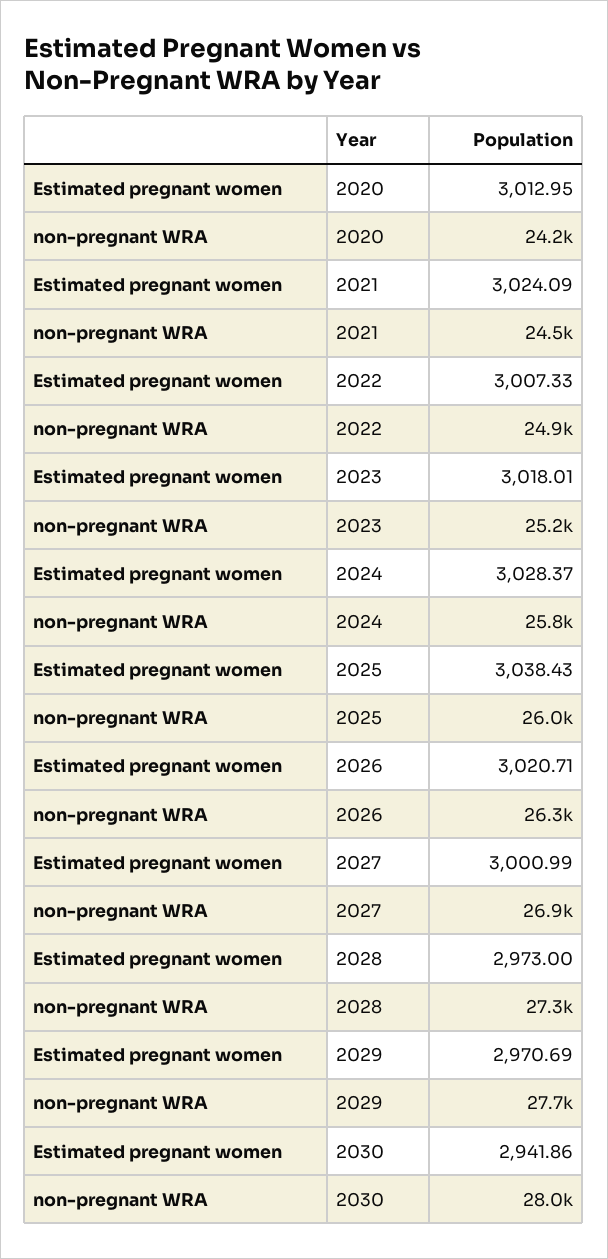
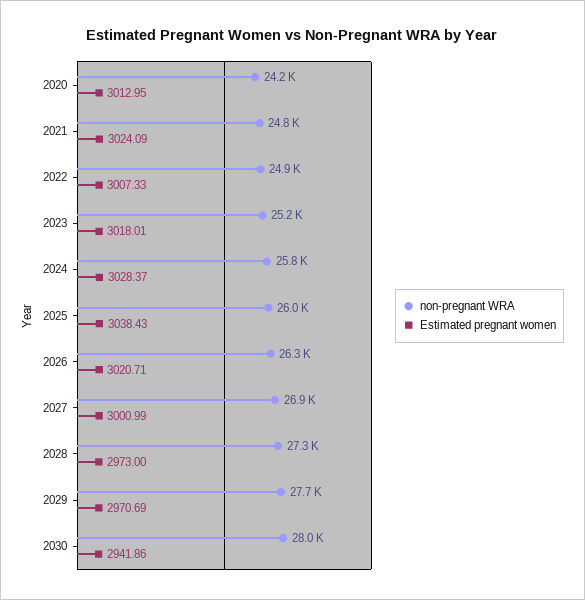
  {
    "Estimated pregnant women": {
      "2020": 3012.95,
      "2021": 3024.09,
      "2022": 3007.33,
      "2023": 3018.01,
      "2024": 3028.37,
      "2025": 3038.43,
      "2026": 3020.71,
      "2027": 3000.99,
      "2028": 2973,
      "2029": 2970.69,
      "2030": 2941.86
    },
    "non-pregnant WRA": {
      "2020": 24200,
-     "2021": 24500,
+     "2021": 24800,
      "2022": 24900,
      "2023": 25200,
      "2024": 25800,
      "2025": 26000,
      "2026": 26300,
      "2027": 26900,
      "2028": 27300,
      "2029": 27700,
      "2030": 28000
    }
  }

